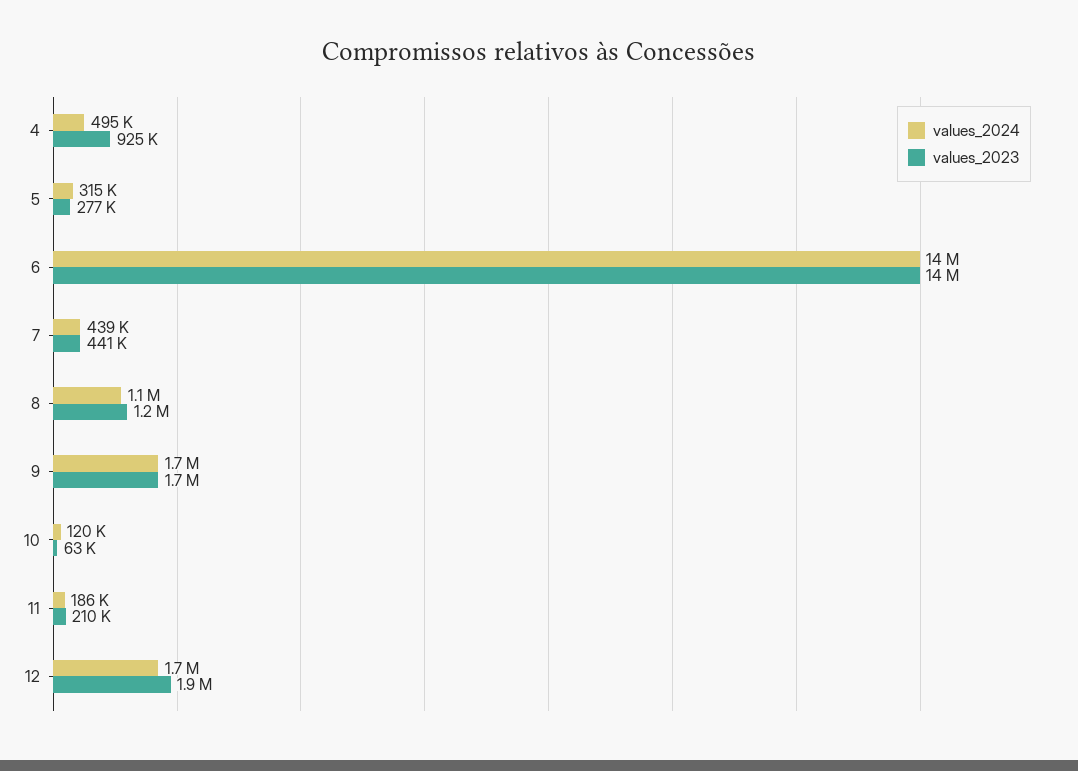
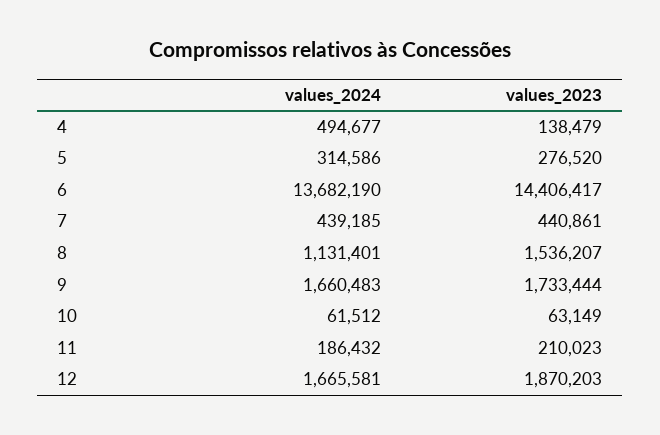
  {
    "values_2024": {
      "4": 494677,
      "5": 314586,
      "6": 13682190,
      "7": 439185,
      "8": 1131401,
      "9": 1660483,
-     "10": 120000,
+     "10": 61512,
      "11": 186432,
      "12": 1665581
    },
    "values_2023": {
-     "4": 925000,
+     "4": 138479,
      "5": 276520,
      "6": 14406417,
      "7": 440861,
-     "8": 1200000,
+     "8": 1536207,
      "9": 1733444,
      "10": 63149,
      "11": 210023,
      "12": 1870203
    }
  }

